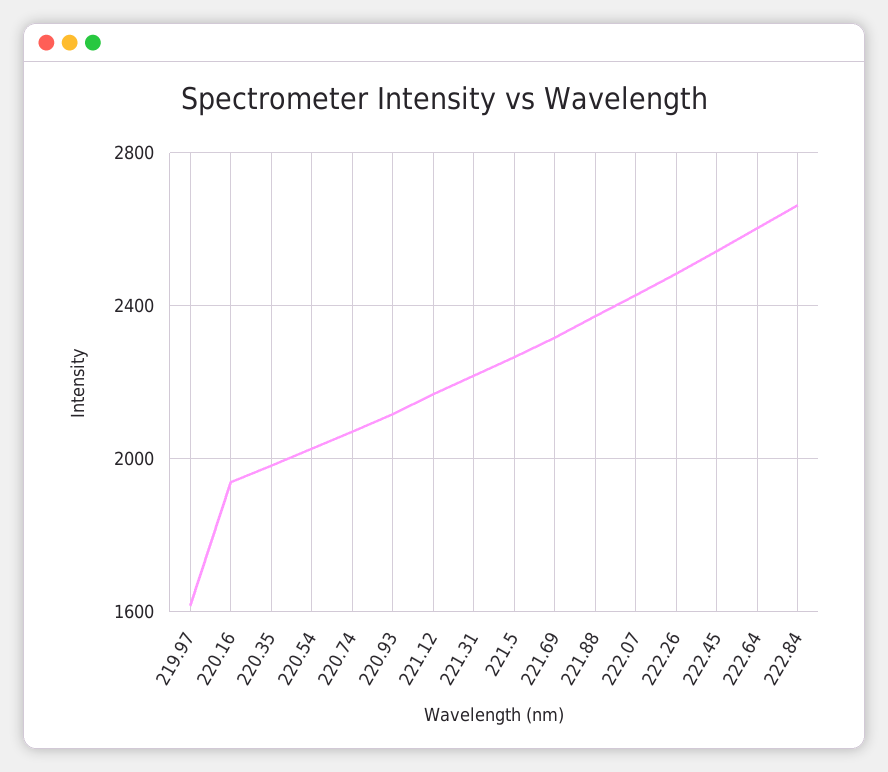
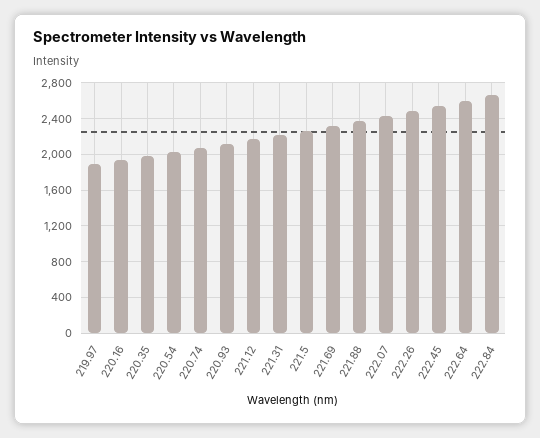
  {
-   "219.97": 1600,
+   "219.97": 1900,
    "220.16": 1950,
    "220.35": 2000,
    "220.54": 2050,
    "220.74": 2050,
    "220.93": 2100,
    "221.12": 2150,
    "221.31": 2200,
    "221.5": 2250,
    "221.69": 2300,
    "221.88": 2350,
    "222.07": 2450,
    "222.26": 2500,
    "222.45": 2550,
    "222.64": 2600,
    "222.84": 2650
  }

